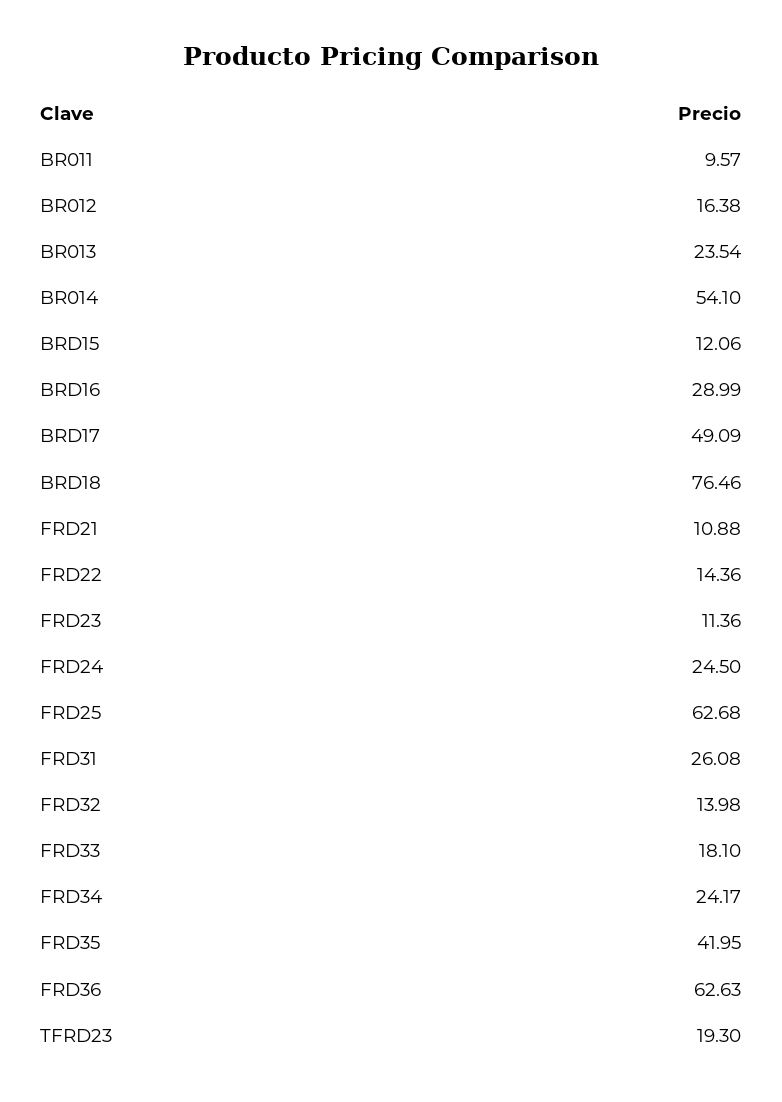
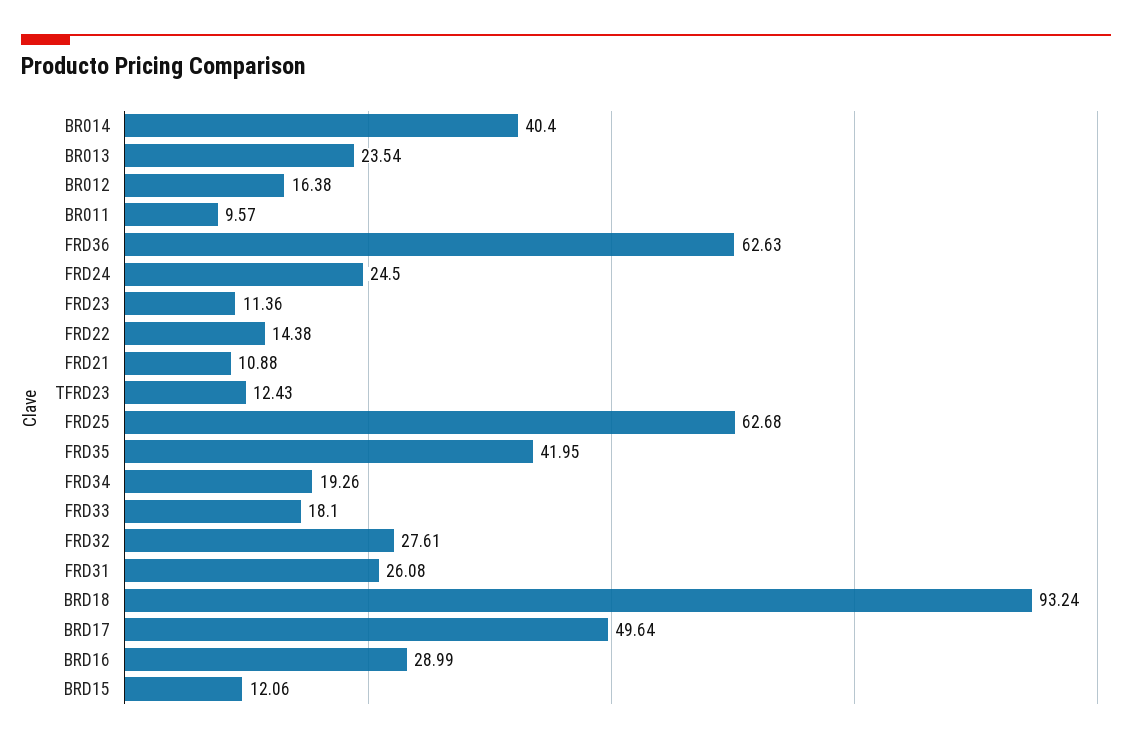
  {
    "BR011": 9.57,
    "BR012": 16.38,
    "BR013": 23.54,
-   "BR014": 54.1,
+   "BR014": 40.4,
    "BRD15": 12.06,
    "BRD16": 28.99,
-   "BRD17": 49.09,
+   "BRD17": 49.64,
-   "BRD18": 76.46,
+   "BRD18": 93.24,
    "FRD21": 10.88,
-   "FRD22": 14.36,
+   "FRD22": 14.38,
    "FRD23": 11.36,
    "FRD24": 24.5,
    "FRD25": 62.68,
    "FRD31": 26.08,
-   "FRD32": 13.98,
+   "FRD32": 27.61,
    "FRD33": 18.1,
-   "FRD34": 24.17,
+   "FRD34": 19.26,
    "FRD35": 41.95,
    "FRD36": 62.63,
-   "TFRD23": 19.3
+   "TFRD23": 12.43
  }

